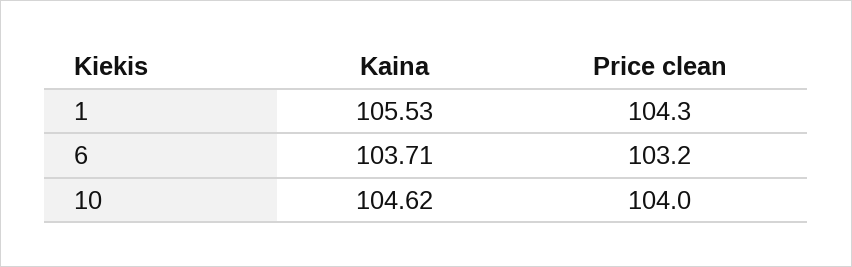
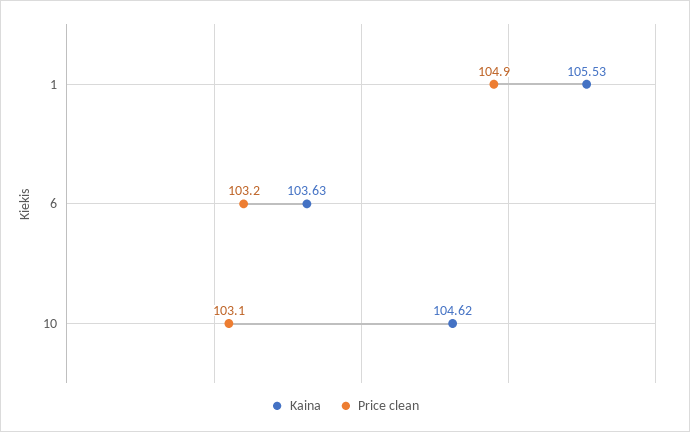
  {
    "Kaina": {
      "1": 105.53,
-     "6": 103.71,
+     "6": 103.63,
      "10": 104.62
    },
    "Price clean": {
-     "1": 104.3,
+     "1": 104.9,
      "6": 103.2,
-     "10": 104
+     "10": 103.1
    }
  }

